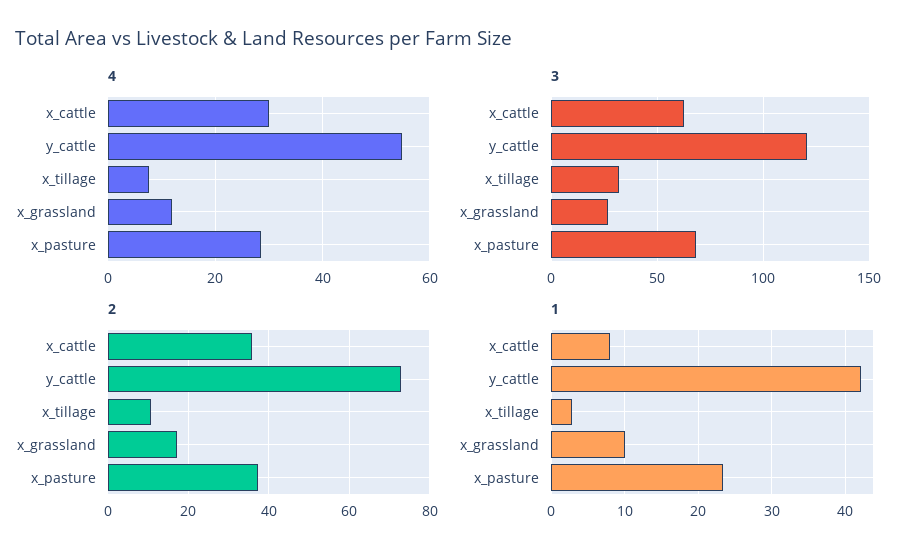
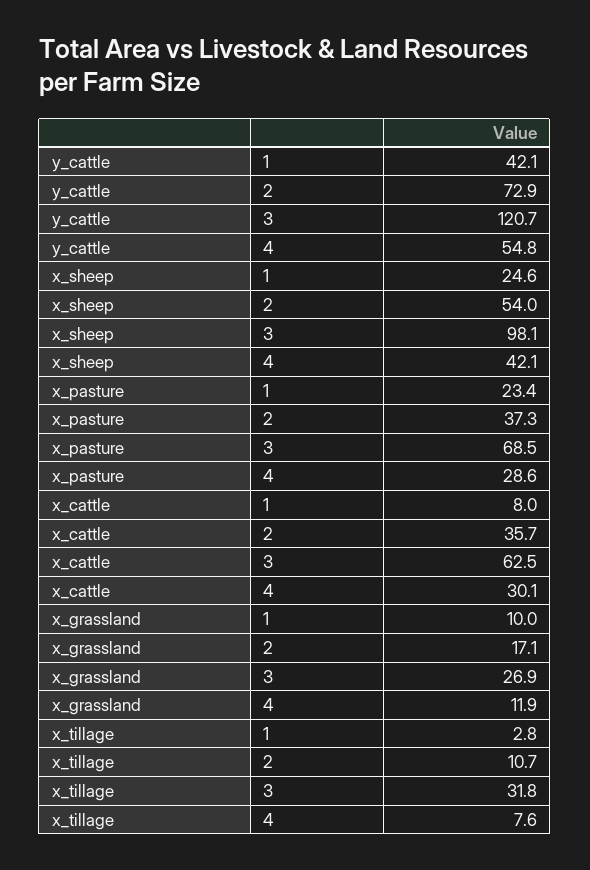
  {
    "4": {
      "x_cattle": 30.1,
      "y_cattle": 54.8,
      "x_tillage": 7.6,
      "x_grassland": 11.9,
-     "x_pasture": 28.6
+     "x_pasture": 28.6,
+     "x_sheep": 42.1
    },
    "3": {
      "x_cattle": 62.5,
      "y_cattle": 120.7,
      "x_tillage": 31.8,
      "x_grassland": 26.9,
-     "x_pasture": 68.5
+     "x_pasture": 68.5,
+     "x_sheep": 98.1
    },
    "2": {
      "x_cattle": 35.7,
      "y_cattle": 72.9,
      "x_tillage": 10.7,
      "x_grassland": 17.1,
-     "x_pasture": 37.3
+     "x_pasture": 37.3,
+     "x_sheep": 54
    },
    "1": {
      "x_cattle": 8,
      "y_cattle": 42.1,
      "x_tillage": 2.8,
      "x_grassland": 10,
-     "x_pasture": 23.4
+     "x_pasture": 23.4,
+     "x_sheep": 24.6
    }
  }

